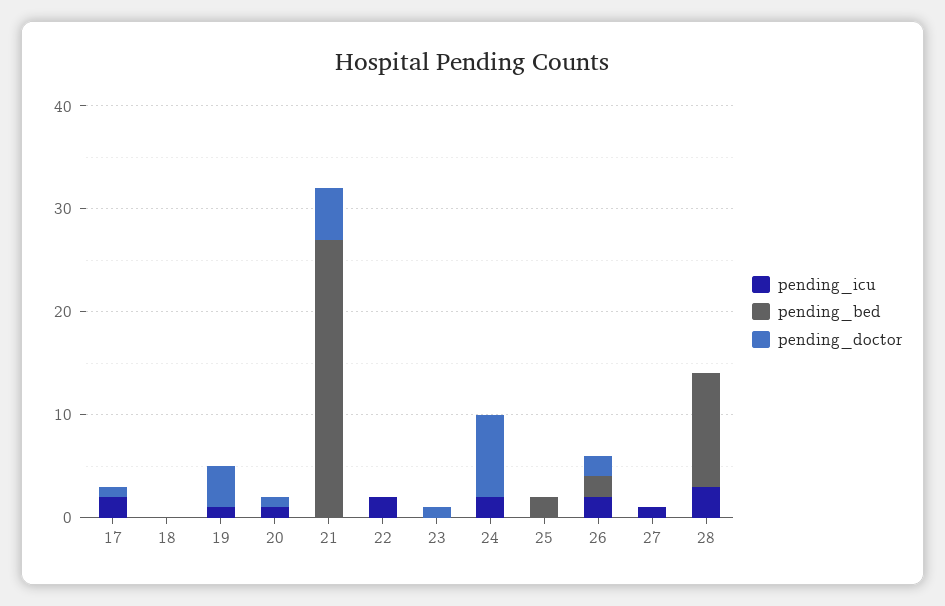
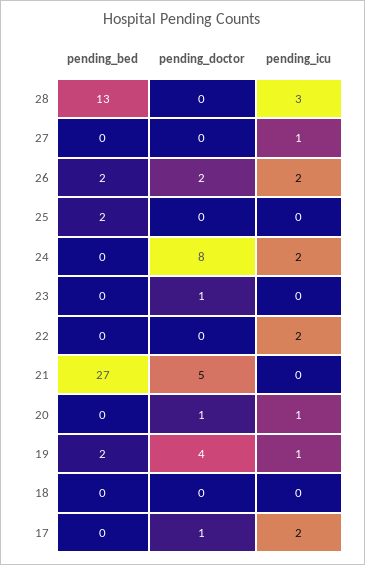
  {
    "pending_icu": {
      "17": 2,
      "18": 0,
      "19": 1,
      "20": 1,
      "21": 0,
      "22": 2,
      "23": 0,
      "24": 2,
      "25": 0,
      "26": 2,
      "27": 1,
      "28": 3
    },
    "pending_bed": {
      "17": 0,
      "18": 0,
-     "19": 0,
+     "19": 2,
      "20": 0,
      "21": 27,
      "22": 0,
      "23": 0,
      "24": 0,
      "25": 2,
      "26": 2,
      "27": 0,
-     "28": 11
+     "28": 13
    },
    "pending_doctor": {
      "17": 1,
      "18": 0,
      "19": 4,
      "20": 1,
      "21": 5,
      "22": 0,
      "23": 1,
      "24": 8,
      "25": 0,
      "26": 2,
      "27": 0,
      "28": 0
    }
  }

